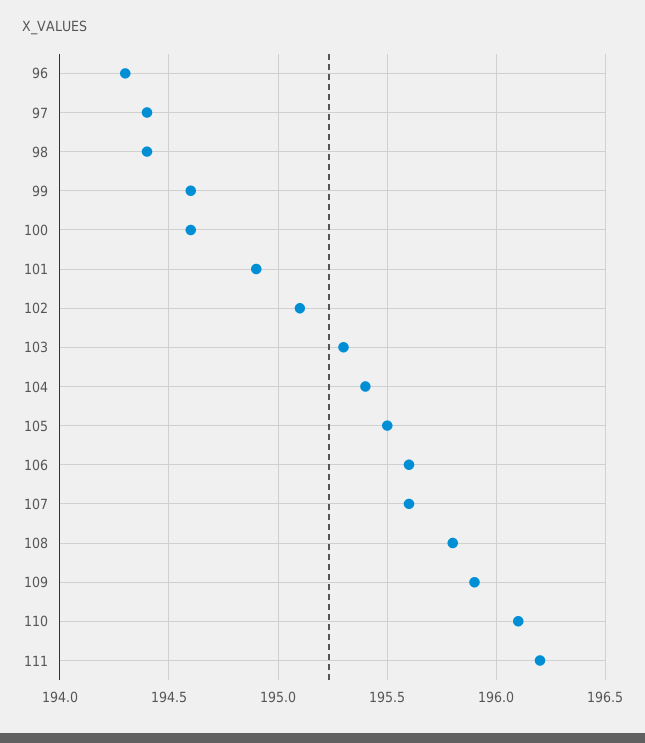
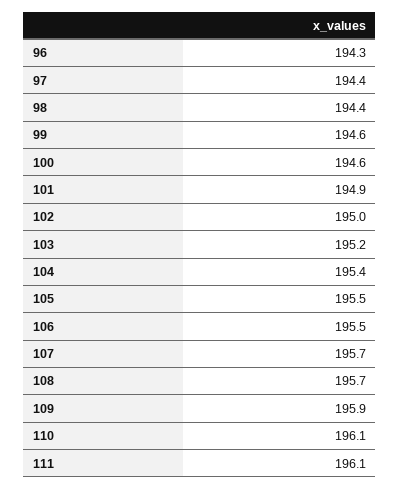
  {
    "96": 194.3,
    "97": 194.4,
    "98": 194.4,
    "99": 194.6,
    "100": 194.6,
    "101": 194.9,
-   "102": 195.1,
+   "102": 195,
-   "103": 195.3,
+   "103": 195.2,
    "104": 195.4,
    "105": 195.5,
-   "106": 195.6,
+   "106": 195.5,
-   "107": 195.6,
+   "107": 195.7,
-   "108": 195.8,
+   "108": 195.7,
    "109": 195.9,
    "110": 196.1,
-   "111": 196.2
+   "111": 196.1
  }

